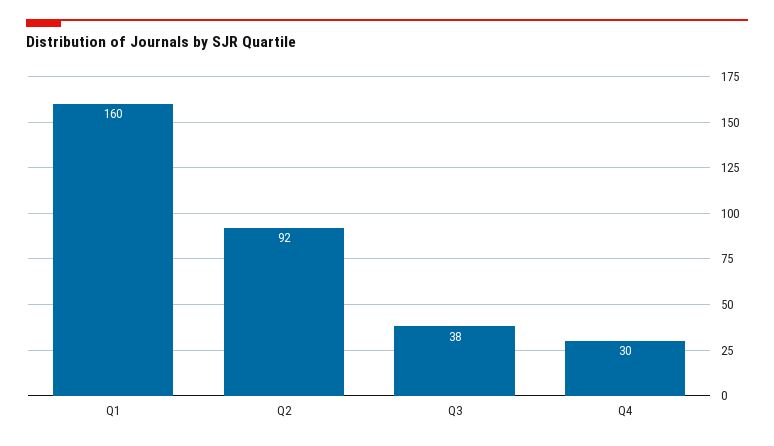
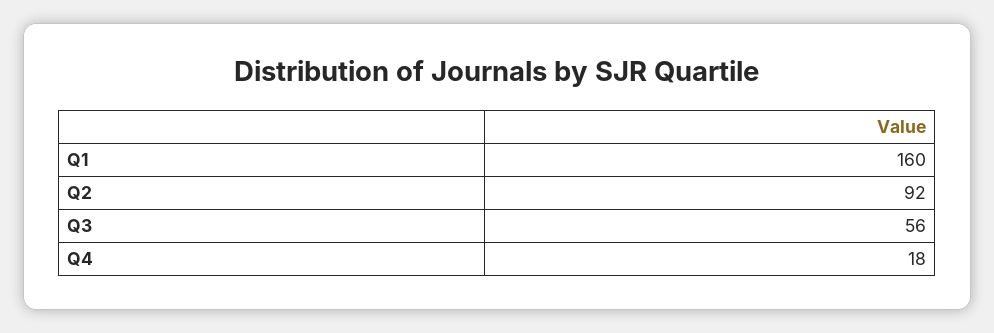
  {
    "Q1": 160,
    "Q2": 92,
-   "Q3": 38,
+   "Q3": 56,
-   "Q4": 30
+   "Q4": 18
  }

